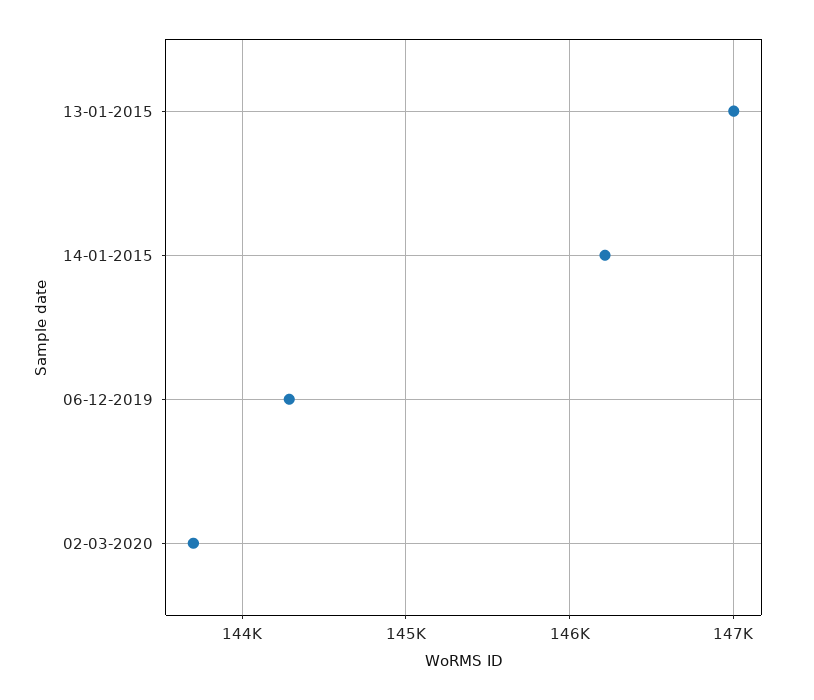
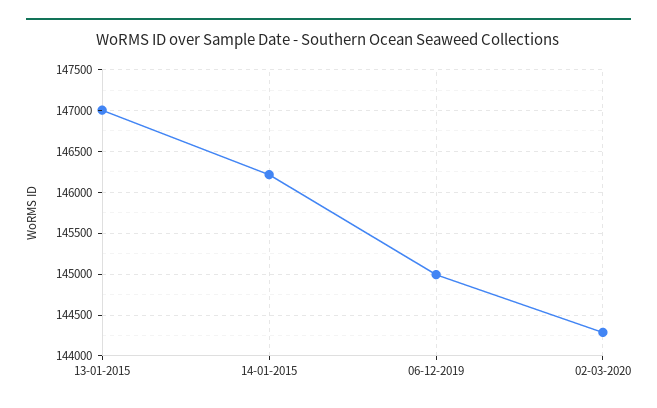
  {
    "13-01-2015": 147000,
    "14-01-2015": 146200,
-   "06-12-2019": 144300,
+   "06-12-2019": 145000,
-   "02-03-2020": 143700
+   "02-03-2020": 144300
  }

